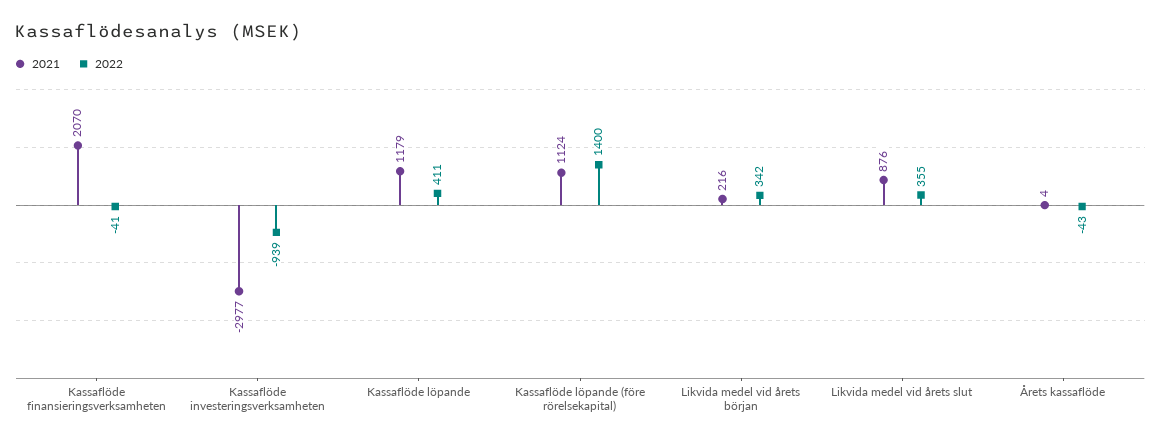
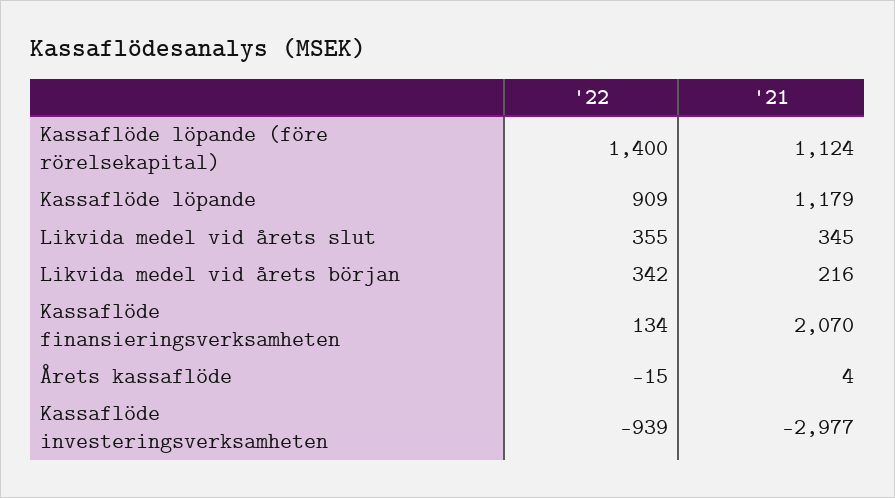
  {
    "2021": {
      "Kassaflöde finansieringsverksamheten": 2070,
      "Kassaflöde investeringsverksamheten": -2977,
      "Kassaflöde löpande": 1179,
      "Kassaflöde löpande (före rörelsekapital)": 1124,
      "Likvida medel vid årets början": 216,
-     "Likvida medel vid årets slut": 876,
+     "Likvida medel vid årets slut": 345,
      "Årets kassaflöde": 4
    },
    "2022": {
-     "Kassaflöde finansieringsverksamheten": -41,
+     "Kassaflöde finansieringsverksamheten": 134,
      "Kassaflöde investeringsverksamheten": -939,
-     "Kassaflöde löpande": 411,
+     "Kassaflöde löpande": 909,
      "Kassaflöde löpande (före rörelsekapital)": 1400,
      "Likvida medel vid årets början": 342,
      "Likvida medel vid årets slut": 355,
-     "Årets kassaflöde": -43
+     "Årets kassaflöde": -15
    }
  }

